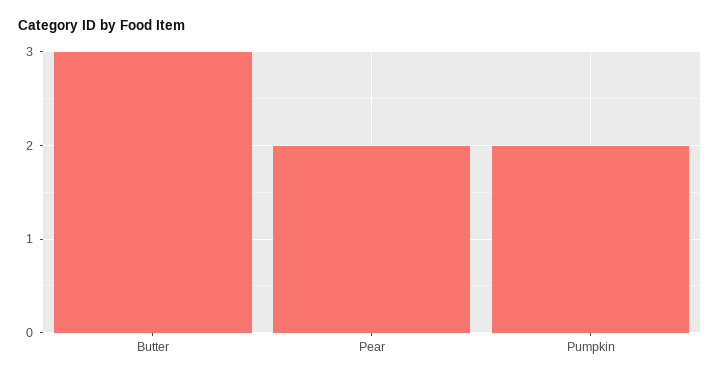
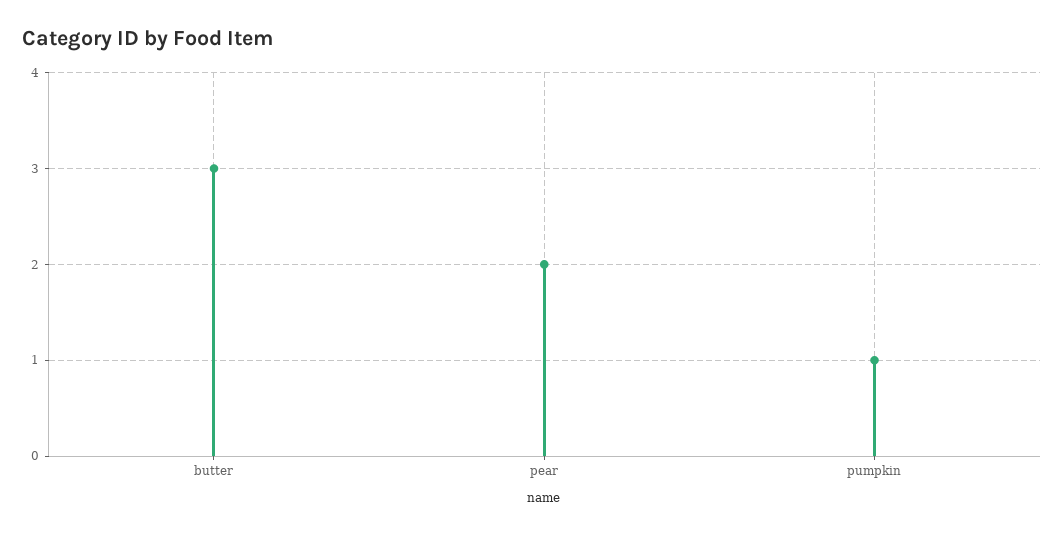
  {
    "Butter": 3,
    "Pear": 2,
-   "Pumpkin": 2
+   "Pumpkin": 1
  }

